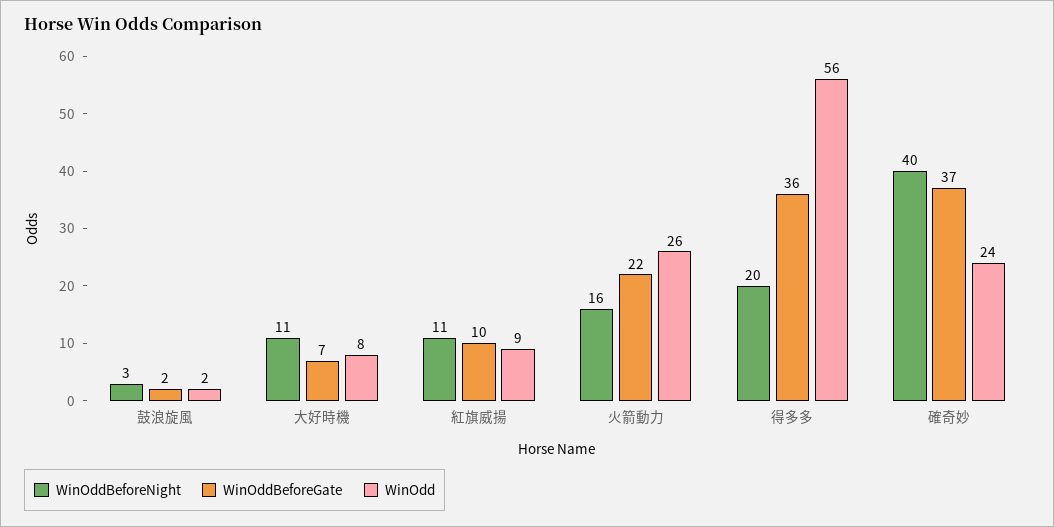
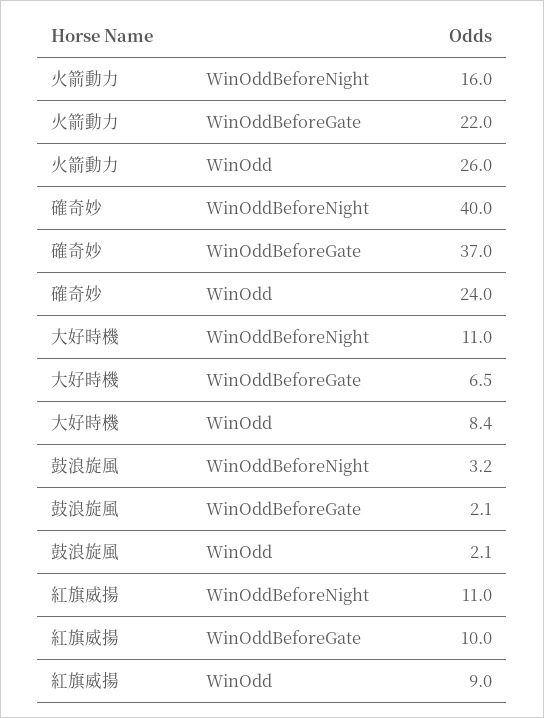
  {
    "WinOddBeforeNight": {
      "鼓浪旋風": 3.2,
      "大好時機": 11,
      "紅旗威揚": 11,
      "火箭動力": 16,
-     "得多多": 20,
      "確奇妙": 40
    },
    "WinOddBeforeGate": {
      "鼓浪旋風": 2.1,
      "大好時機": 6.5,
      "紅旗威揚": 10,
      "火箭動力": 22,
-     "得多多": 36,
      "確奇妙": 37
    },
    "WinOdd": {
      "鼓浪旋風": 2.1,
      "大好時機": 8.4,
      "紅旗威揚": 9,
      "火箭動力": 26,
-     "得多多": 56,
      "確奇妙": 24
    }
  }

